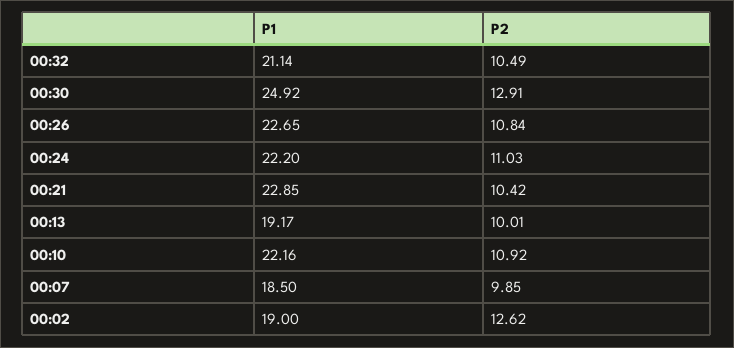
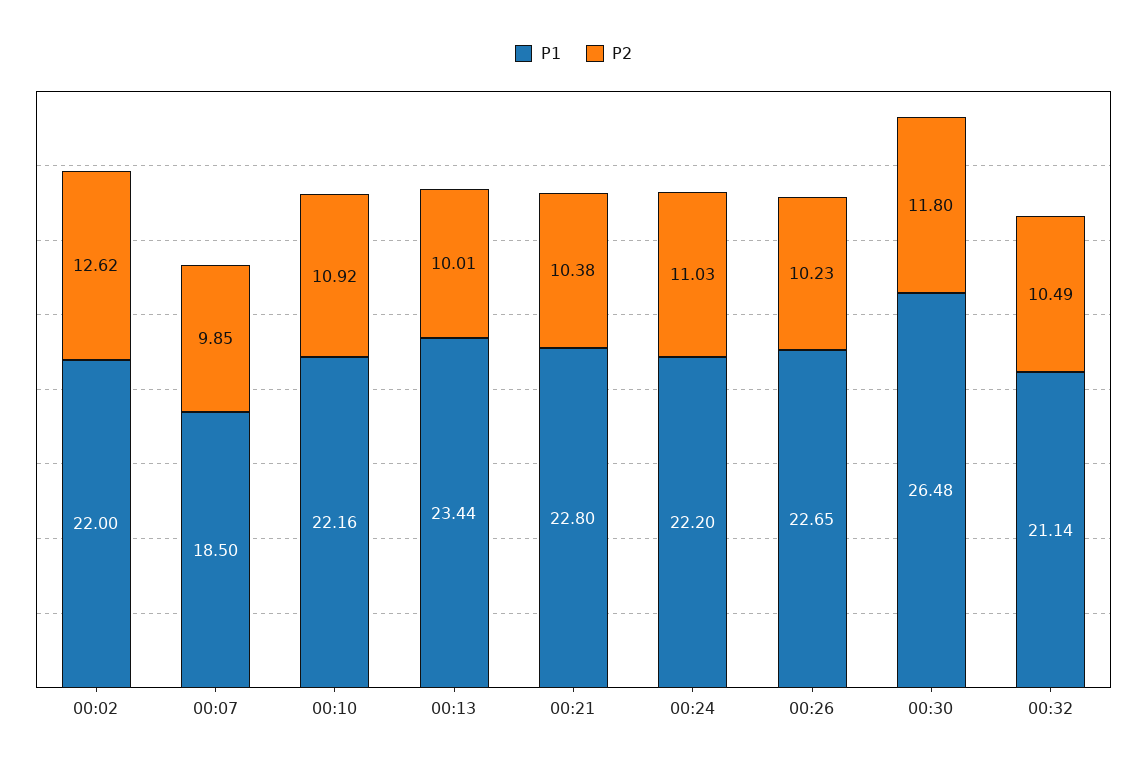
  {
    "P1": {
      "00:32": 21.14,
-     "00:30": 24.92,
+     "00:30": 26.48,
      "00:26": 22.65,
      "00:24": 22.2,
-     "00:21": 22.85,
+     "00:21": 22.8,
-     "00:13": 19.17,
+     "00:13": 23.44,
      "00:10": 22.16,
      "00:07": 18.5,
-     "00:02": 19
+     "00:02": 22
    },
    "P2": {
      "00:32": 10.49,
-     "00:30": 12.91,
+     "00:30": 11.8,
-     "00:26": 10.84,
+     "00:26": 10.23,
      "00:24": 11.03,
-     "00:21": 10.42,
+     "00:21": 10.38,
      "00:13": 10.01,
      "00:10": 10.92,
      "00:07": 9.85,
      "00:02": 12.62
    }
  }

